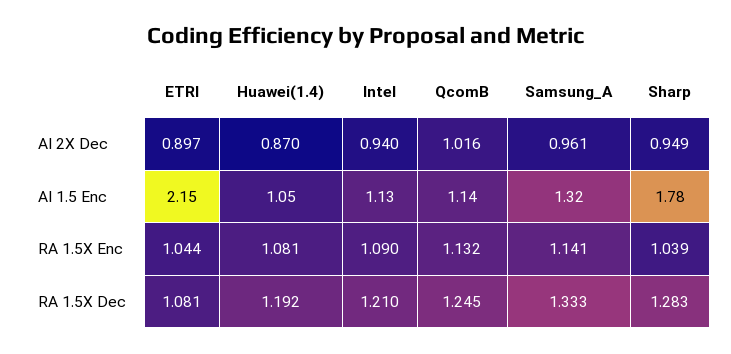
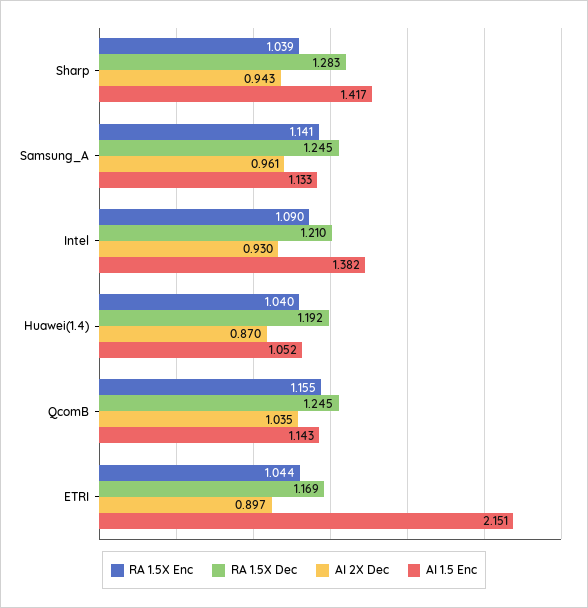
  {
    "AI 2X Dec": {
      "ETRI": 0.897,
      "Huawei(1.4)": 0.87,
-     "Intel": 0.94,
+     "Intel": 0.93,
-     "QcomB": 1.016,
+     "QcomB": 1.035,
      "Samsung_A": 0.961,
-     "Sharp": 0.949
+     "Sharp": 0.943
    },
    "AI 1.5 Enc": {
      "ETRI": 2.151,
      "Huawei(1.4)": 1.052,
-     "Intel": 1.13,
+     "Intel": 1.382,
      "QcomB": 1.143,
-     "Samsung_A": 1.32,
+     "Samsung_A": 1.133,
-     "Sharp": 1.78
+     "Sharp": 1.417
    },
    "RA 1.5X Enc": {
      "ETRI": 1.044,
-     "Huawei(1.4)": 1.081,
+     "Huawei(1.4)": 1.04,
      "Intel": 1.09,
-     "QcomB": 1.132,
+     "QcomB": 1.155,
      "Samsung_A": 1.141,
      "Sharp": 1.039
    },
    "RA 1.5X Dec": {
-     "ETRI": 1.081,
+     "ETRI": 1.169,
      "Huawei(1.4)": 1.192,
      "Intel": 1.21,
      "QcomB": 1.245,
-     "Samsung_A": 1.333,
+     "Samsung_A": 1.245,
      "Sharp": 1.283
    }
  }

